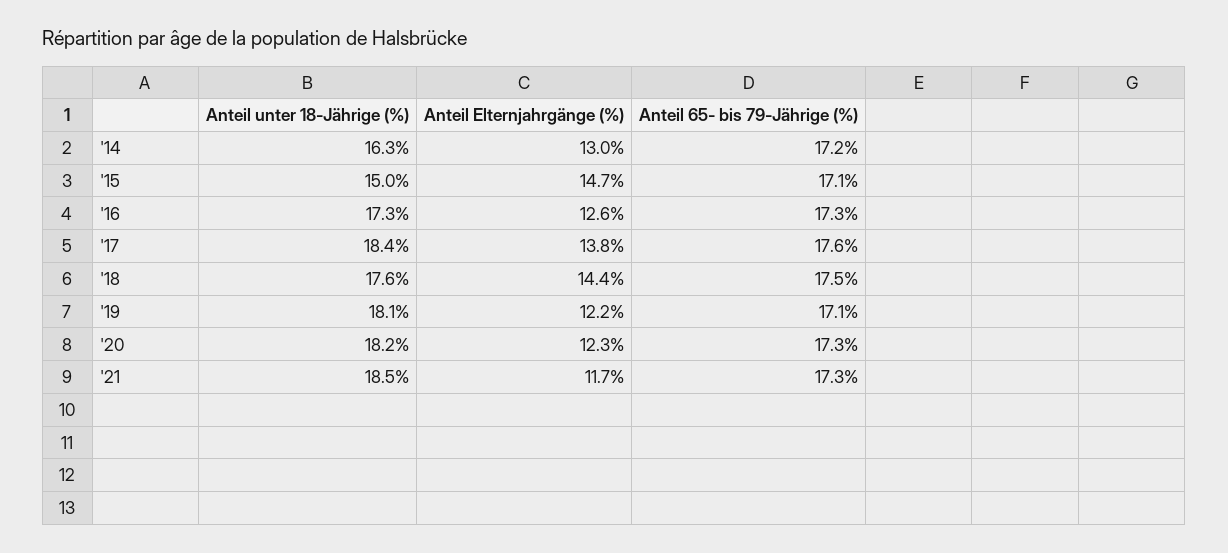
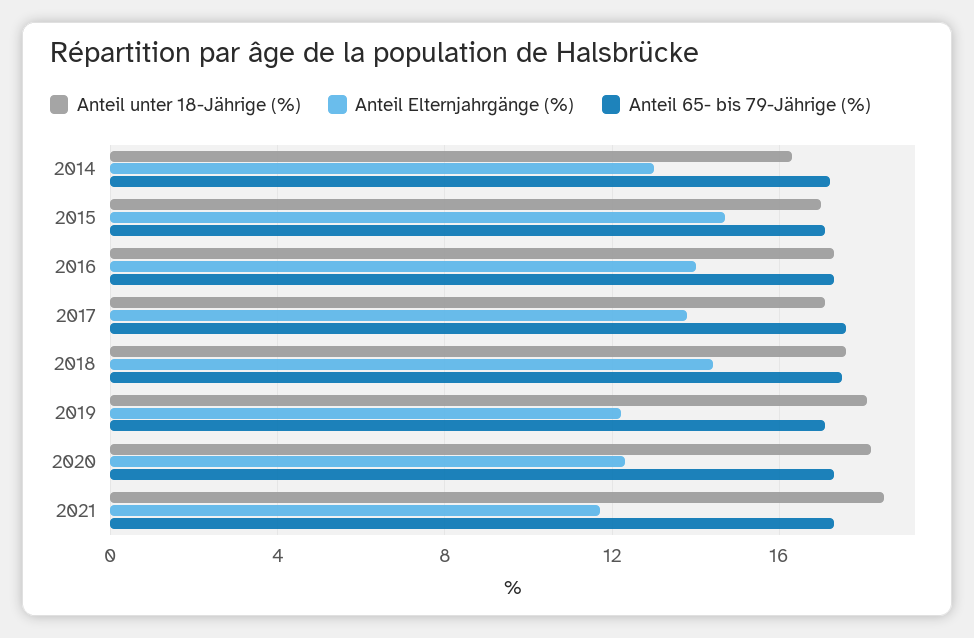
  {
    "Anteil unter 18-Jährige (%)": {
      "'14": 16.3,
-     "'15": 15,
+     "'15": 17,
      "'16": 17.3,
-     "'17": 18.4,
+     "'17": 17,
      "'18": 17.6,
      "'19": 18.1,
      "'20": 18.2,
      "'21": 18.5
    },
    "Anteil Elternjahrgänge (%)": {
      "'14": 13,
      "'15": 14.7,
-     "'16": 12.6,
+     "'16": 14,
      "'17": 13.8,
      "'18": 14.4,
      "'19": 12.2,
      "'20": 12.3,
      "'21": 11.7
    },
    "Anteil 65- bis 79-Jährige (%)": {
      "'14": 17.2,
      "'15": 17.1,
      "'16": 17.3,
      "'17": 17.6,
      "'18": 17.5,
      "'19": 17.1,
      "'20": 17.3,
      "'21": 17.3
    }
  }

